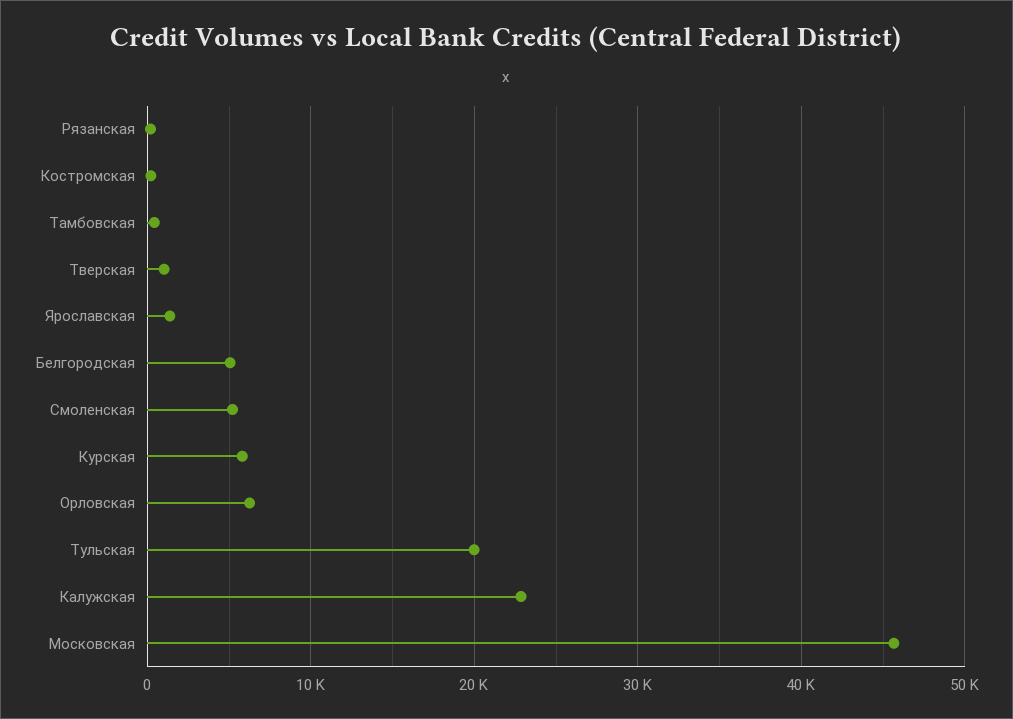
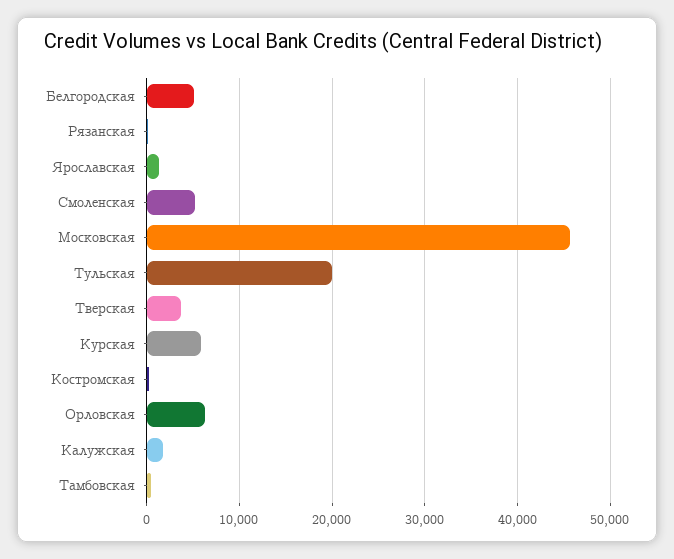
  {
    "Рязанская": 0,
    "Костромская": 0,
    "Тамбовская": 0,
-   "Тверская": 1000,
+   "Тверская": 4000,
    "Ярославская": 1000,
    "Белгородская": 5000,
    "Смоленская": 5000,
    "Курская": 6000,
    "Орловская": 6000,
    "Тульская": 20000,
-   "Калужская": 23000,
+   "Калужская": 2000,
    "Московская": 46000
  }

